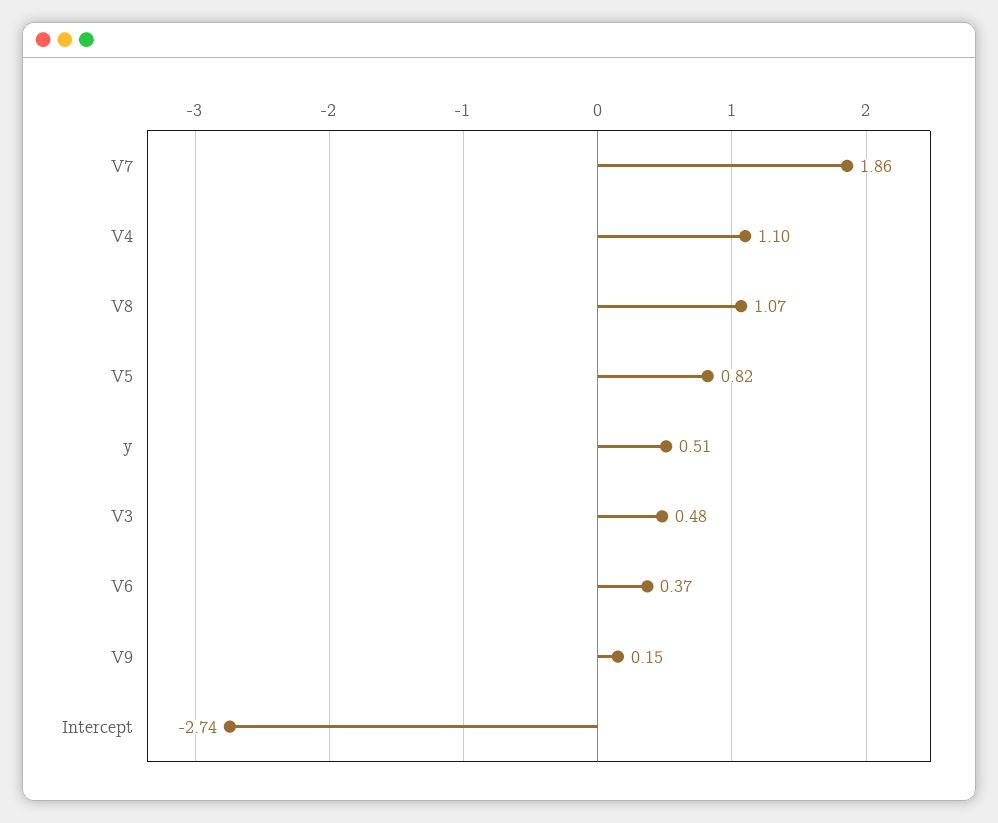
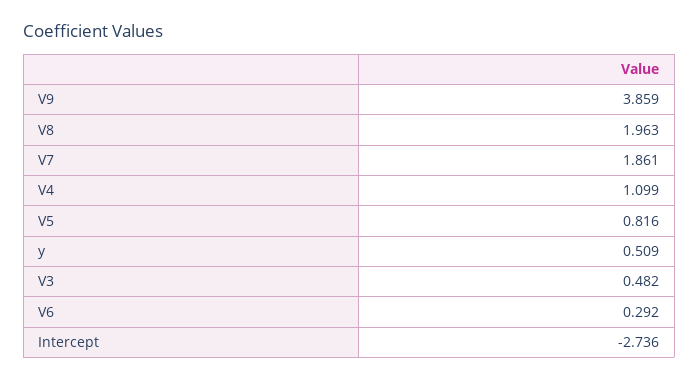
  {
    "V7": 1.861,
    "V4": 1.099,
-   "V8": 1.07,
+   "V8": 1.963,
    "V5": 0.816,
    "y": 0.509,
    "V3": 0.482,
-   "V6": 0.37,
+   "V6": 0.292,
-   "V9": 0.15,
+   "V9": 3.859,
    "Intercept": -2.736
  }

